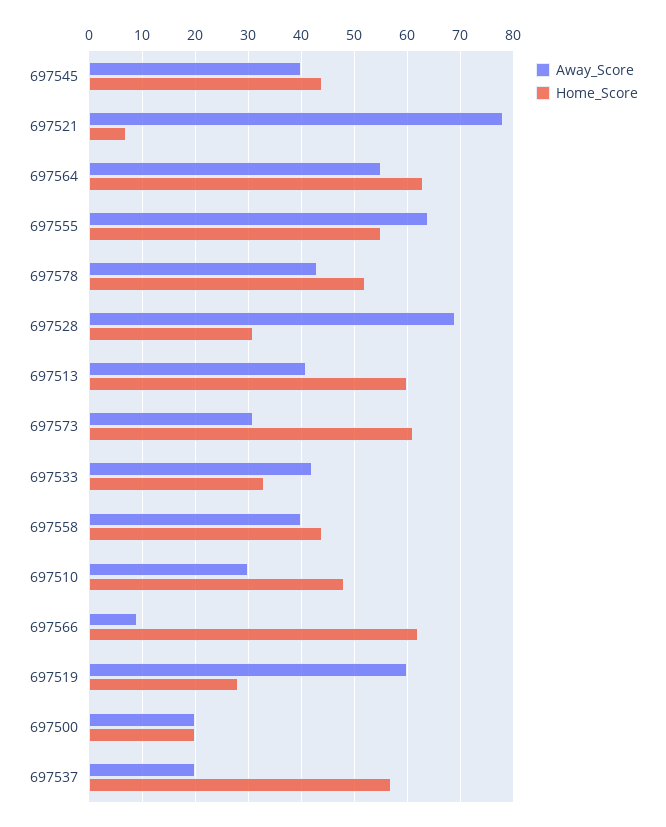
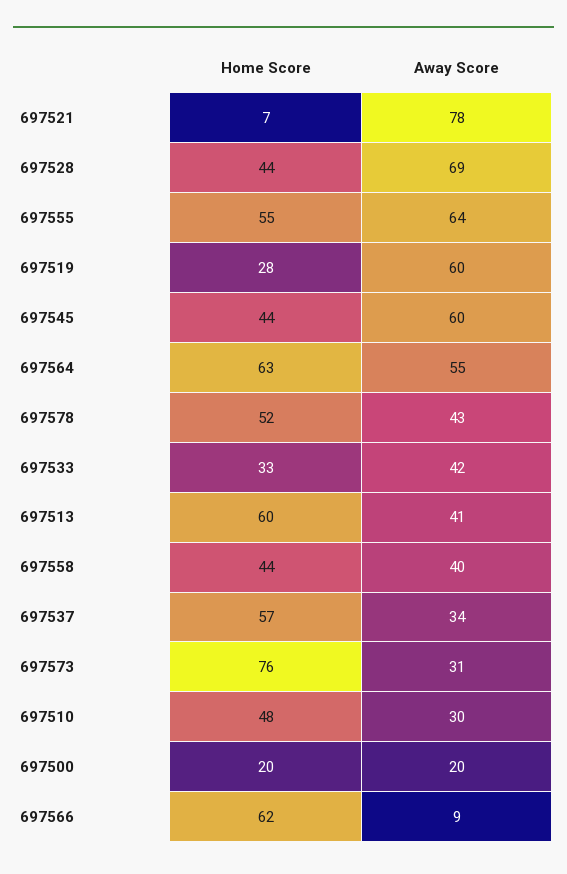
  {
    "Away_Score": {
-     "697545": 40,
+     "697545": 60,
      "697521": 78,
      "697564": 55,
      "697555": 64,
      "697578": 43,
      "697528": 69,
      "697513": 41,
      "697573": 31,
      "697533": 42,
      "697558": 40,
      "697510": 30,
      "697566": 9,
      "697519": 60,
      "697500": 20,
-     "697537": 20
+     "697537": 34
    },
    "Home_Score": {
      "697545": 44,
      "697521": 7,
      "697564": 63,
      "697555": 55,
      "697578": 52,
-     "697528": 30,
+     "697528": 44,
      "697513": 60,
-     "697573": 60,
+     "697573": 76,
      "697533": 33,
      "697558": 44,
      "697510": 48,
      "697566": 62,
      "697519": 28,
      "697500": 20,
      "697537": 57
    }
  }

